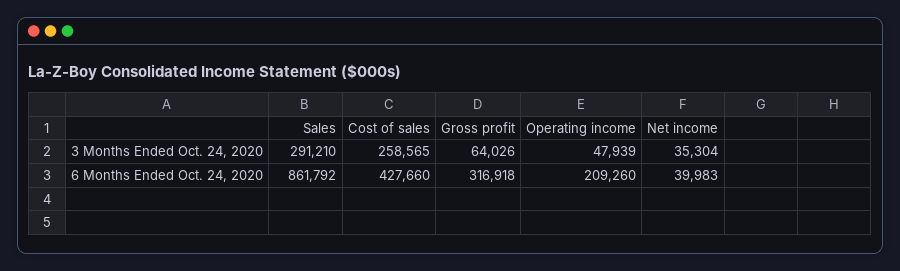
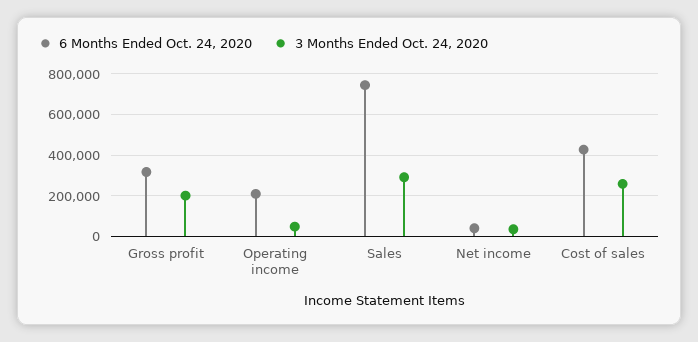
  {
    "3 Months Ended Oct. 24, 2020": {
      "Sales": 291210,
      "Cost of sales": 258565,
-     "Gross profit": 64026,
+     "Gross profit": 200000,
      "Operating income": 47939,
      "Net income": 35304
    },
    "6 Months Ended Oct. 24, 2020": {
-     "Sales": 861792,
+     "Sales": 750000,
      "Cost of sales": 427660,
      "Gross profit": 316918,
      "Operating income": 209260,
      "Net income": 39983
    }
  }

